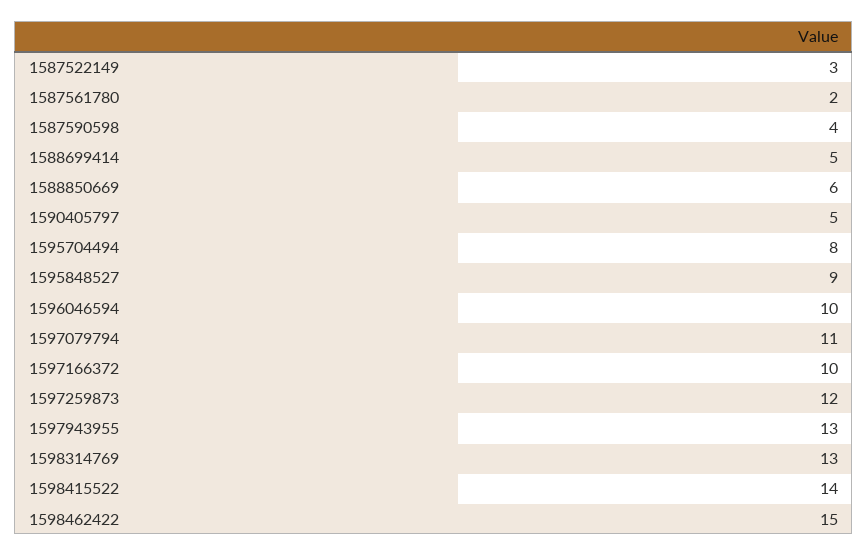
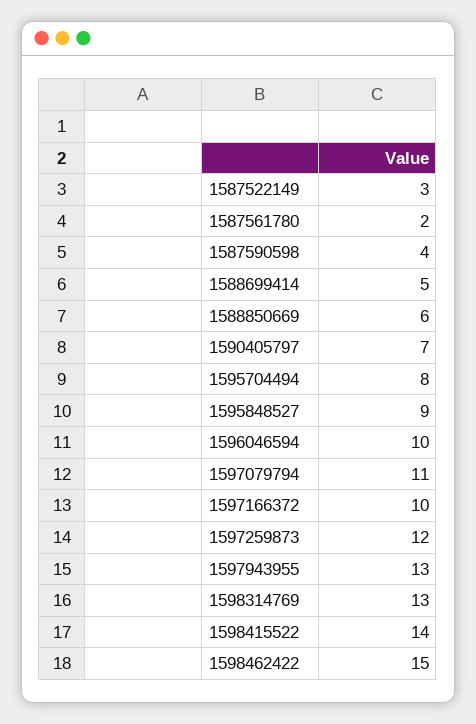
  {
    "1587522149": 3,
    "1587561780": 2,
    "1587590598": 4,
    "1588699414": 5,
    "1588850669": 6,
-   "1590405797": 5,
+   "1590405797": 7,
    "1595704494": 8,
    "1595848527": 9,
    "1596046594": 10,
    "1597079794": 11,
    "1597166372": 10,
    "1597259873": 12,
    "1597943955": 13,
    "1598314769": 13,
    "1598415522": 14,
    "1598462422": 15
  }

